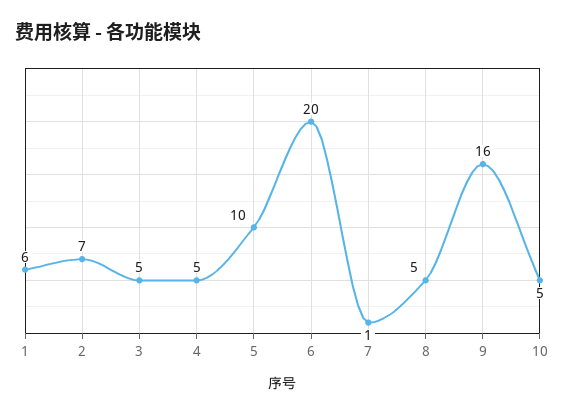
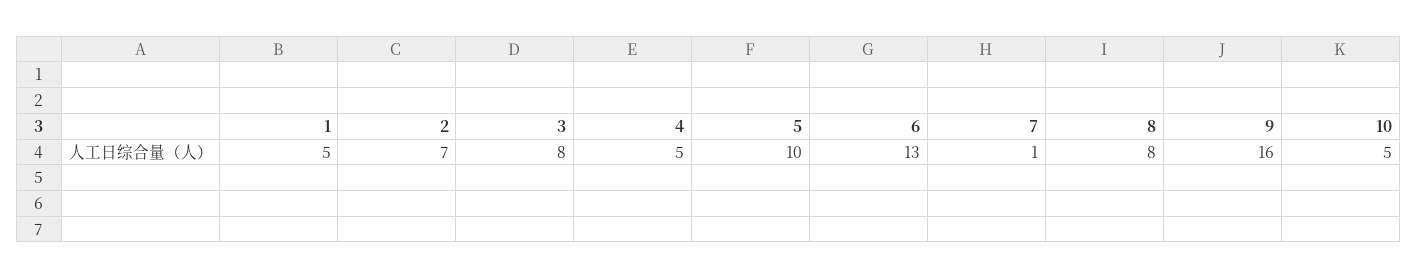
  {
-   "1": 6,
+   "1": 5,
    "2": 7,
-   "3": 5,
+   "3": 8,
    "4": 5,
    "5": 10,
-   "6": 20,
+   "6": 13,
    "7": 1,
-   "8": 5,
+   "8": 8,
    "9": 16,
    "10": 5
  }

